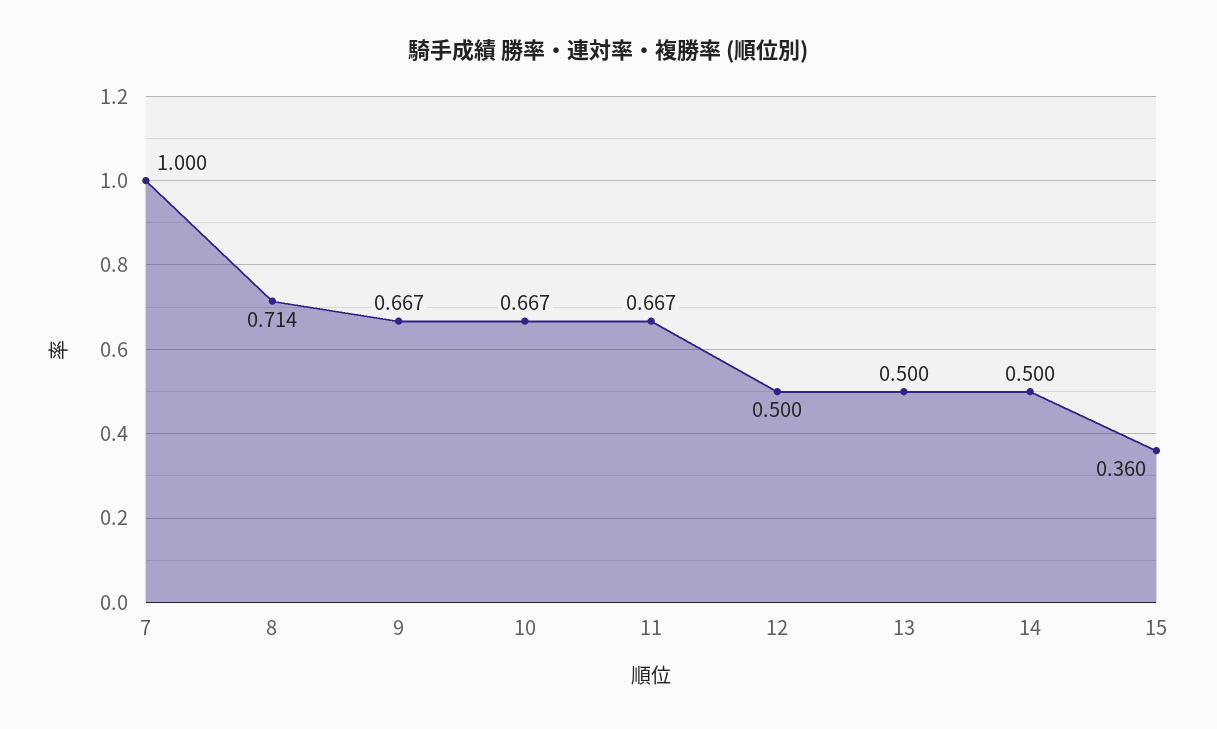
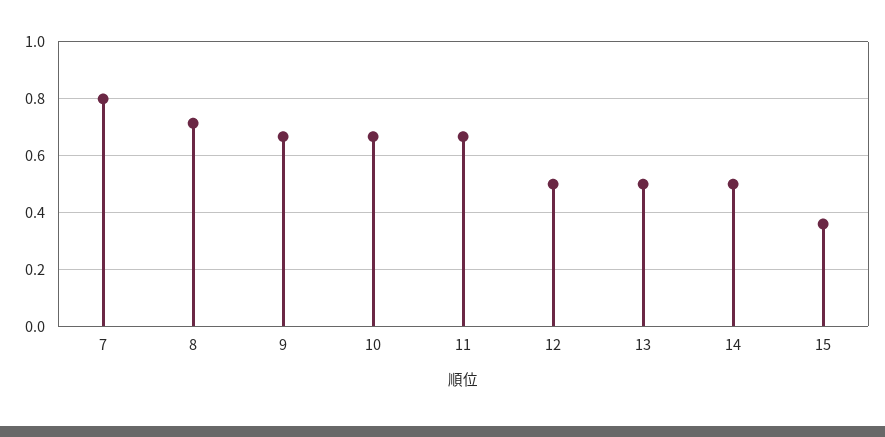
  {
-   "7": 1,
+   "7": 0.8,
    "8": 0.714,
    "9": 0.667,
    "10": 0.667,
    "11": 0.667,
    "12": 0.5,
    "13": 0.5,
    "14": 0.5,
    "15": 0.36
  }

